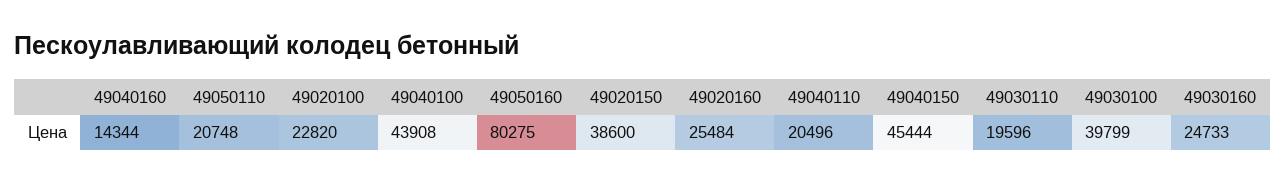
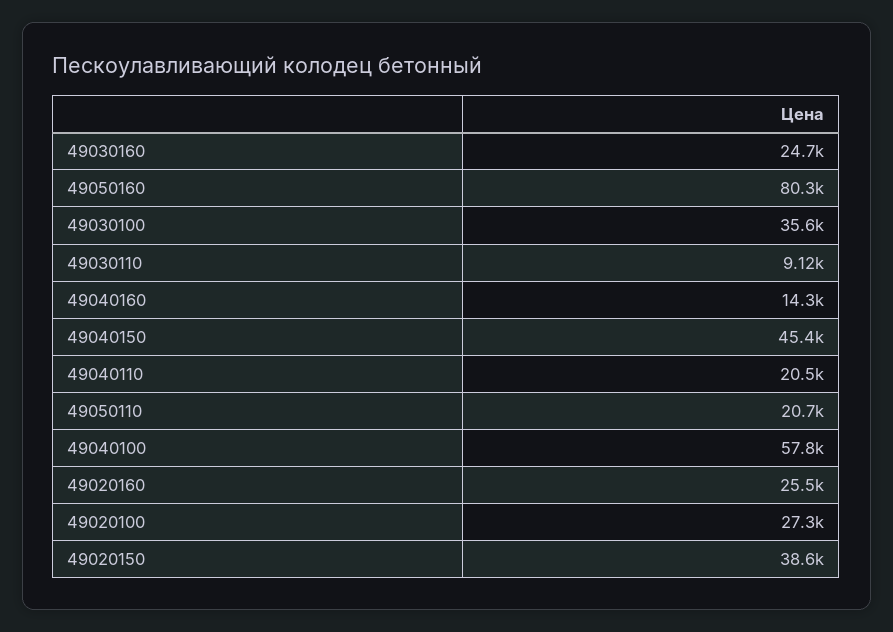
  {
    "49040160": 14344,
    "49050110": 20748,
-   "49020100": 22820,
+   "49020100": 27300,
-   "49040100": 43908,
+   "49040100": 57800,
    "49050160": 80275,
    "49020150": 38600,
    "49020160": 25484,
    "49040110": 20496,
    "49040150": 45444,
-   "49030110": 19596,
+   "49030110": 9120,
-   "49030100": 39799,
+   "49030100": 35600,
    "49030160": 24733
  }

